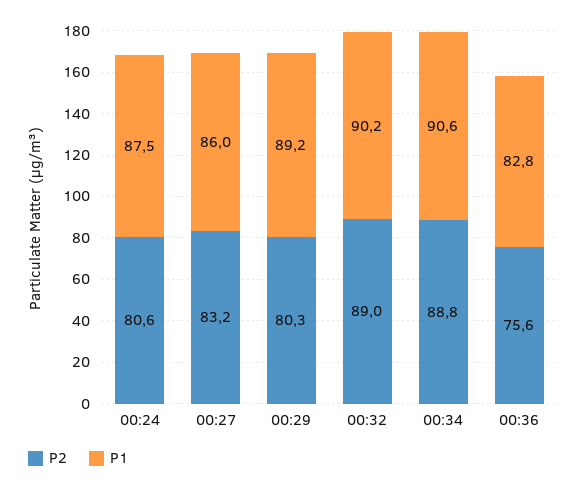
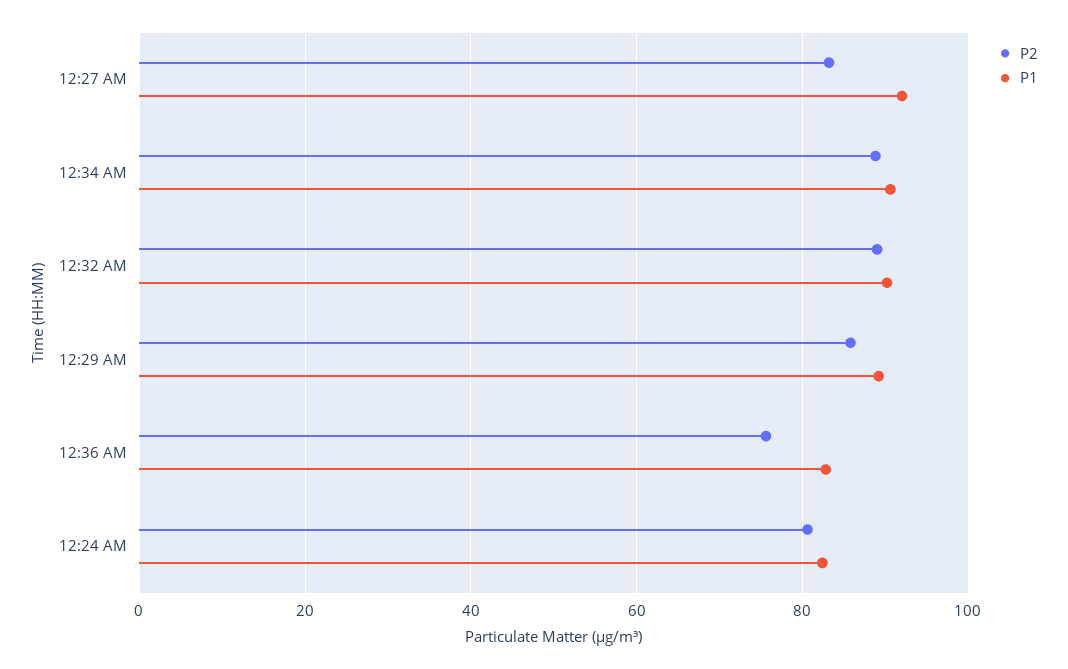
  {
    "P2": {
      "00:24": 80.6,
      "00:27": 83.2,
-     "00:29": 80.3,
+     "00:29": 86,
      "00:32": 89,
      "00:34": 88.8,
      "00:36": 75.6
    },
    "P1": {
-     "00:24": 87.5,
+     "00:24": 82,
-     "00:27": 86,
+     "00:27": 92,
      "00:29": 89.2,
      "00:32": 90.2,
      "00:34": 90.6,
      "00:36": 82.8
    }
  }

